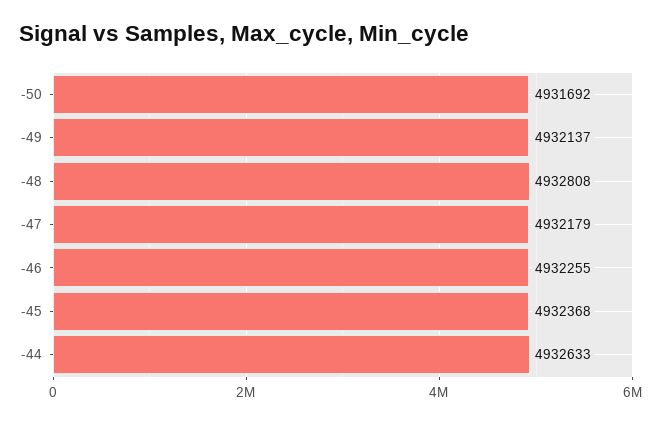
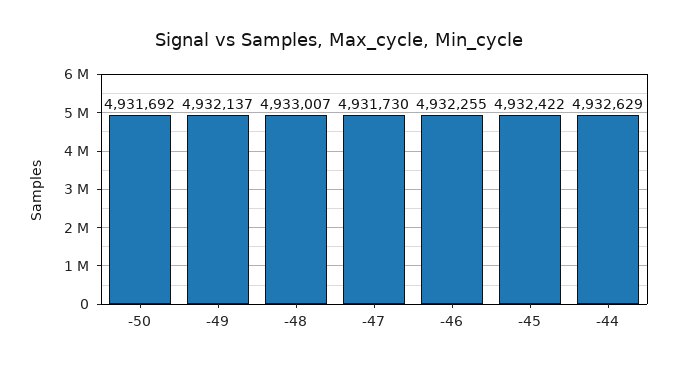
  {
    "-50": 4931692,
    "-49": 4932137,
-   "-48": 4932808,
+   "-48": 4933007,
-   "-47": 4932179,
+   "-47": 4931730,
    "-46": 4932255,
-   "-45": 4932368,
+   "-45": 4932422,
-   "-44": 4932633
+   "-44": 4932629
  }

